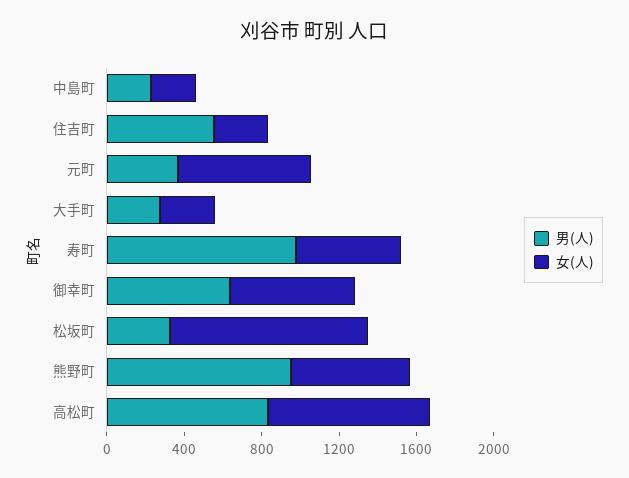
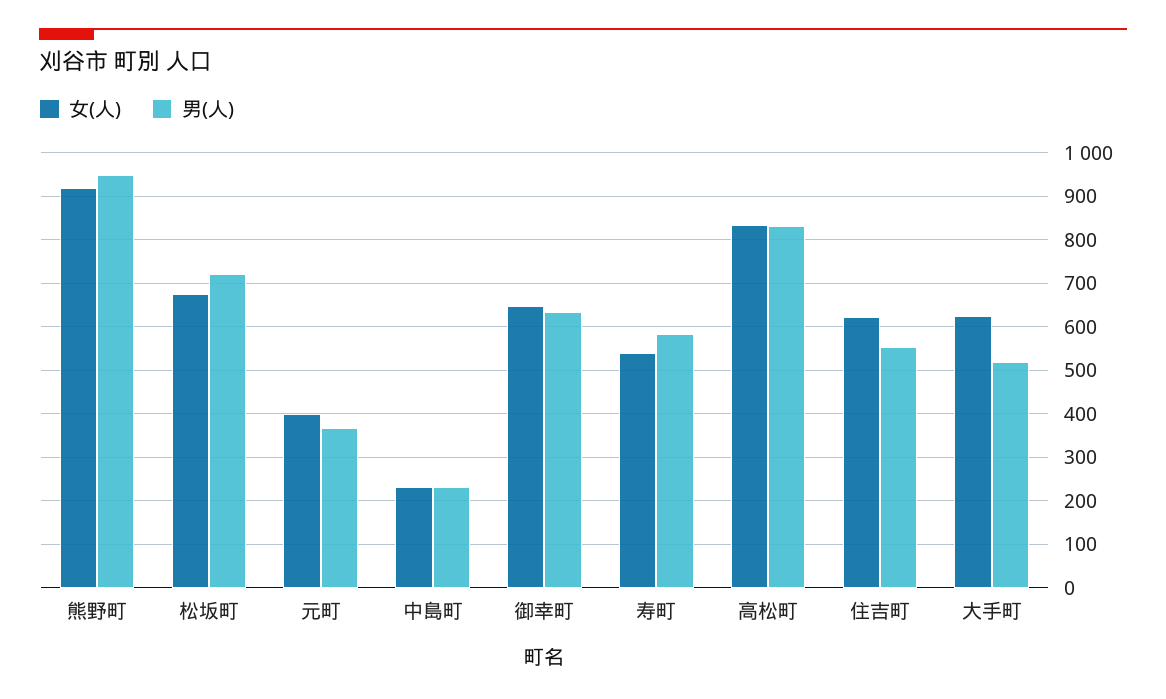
  {
    "男(人)": {
      "中島町": 240,
      "住吉町": 560,
      "元町": 360,
-     "大手町": 300,
+     "大手町": 520,
-     "寿町": 1000,
+     "寿町": 580,
      "御幸町": 640,
-     "松坂町": 300,
+     "松坂町": 720,
      "熊野町": 960,
      "高松町": 840
    },
    "女(人)": {
      "中島町": 240,
-     "住吉町": 300,
+     "住吉町": 620,
-     "元町": 700,
+     "元町": 400,
-     "大手町": 300,
+     "大手町": 620,
      "寿町": 540,
      "御幸町": 640,
-     "松坂町": 1000,
+     "松坂町": 680,
-     "熊野町": 600,
+     "熊野町": 920,
      "高松町": 840
    }
  }

